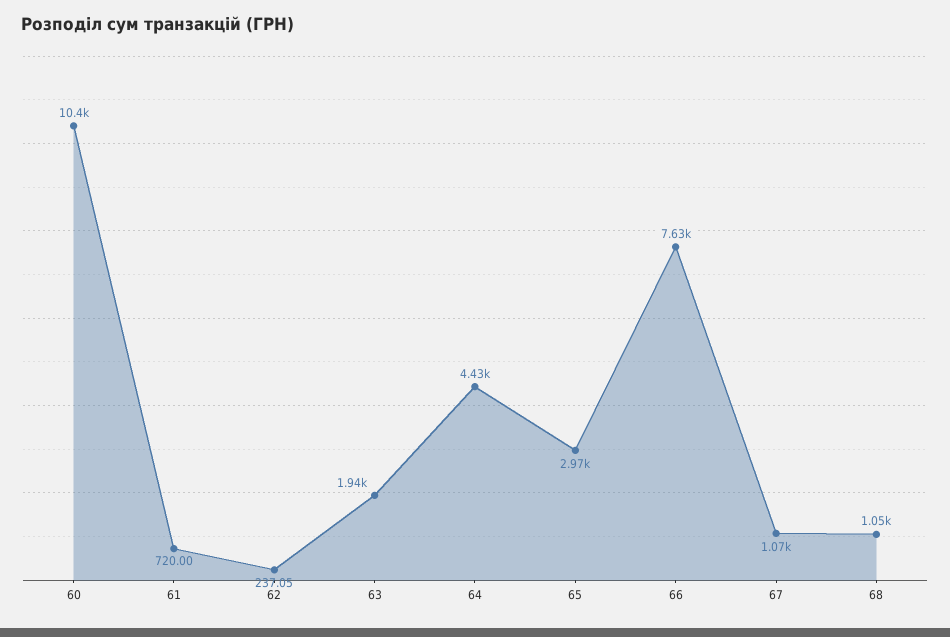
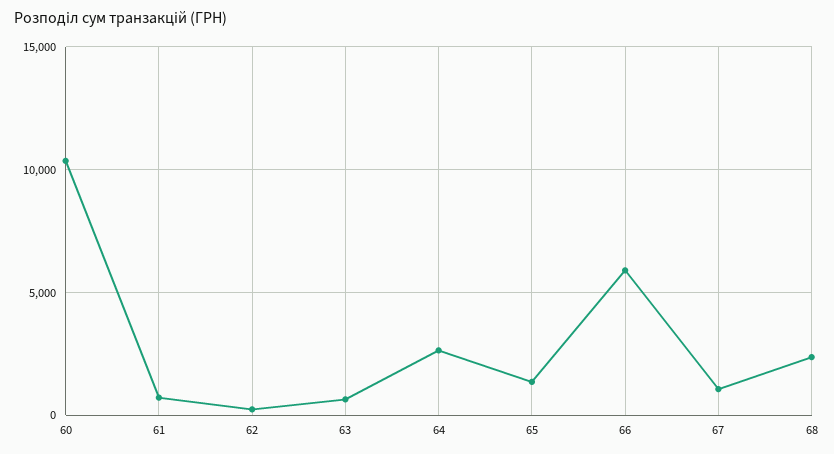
  {
    "60": 10400,
    "61": 720,
    "62": 237.05,
-   "63": 1940,
+   "63": 500,
-   "64": 4430,
+   "64": 2500,
-   "65": 2970,
+   "65": 1500,
-   "66": 7630,
+   "66": 6000,
    "67": 1070,
-   "68": 1050
+   "68": 2500
  }

